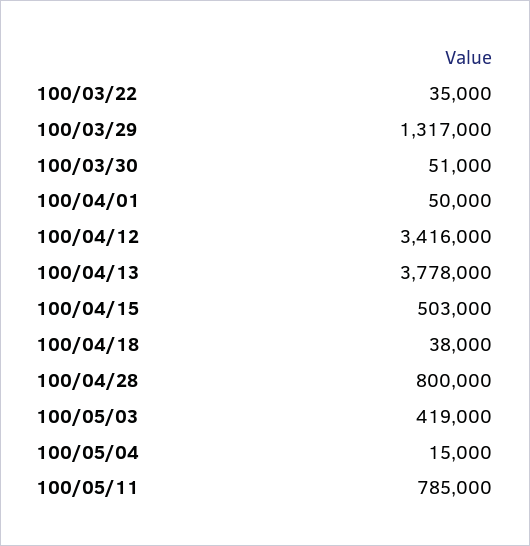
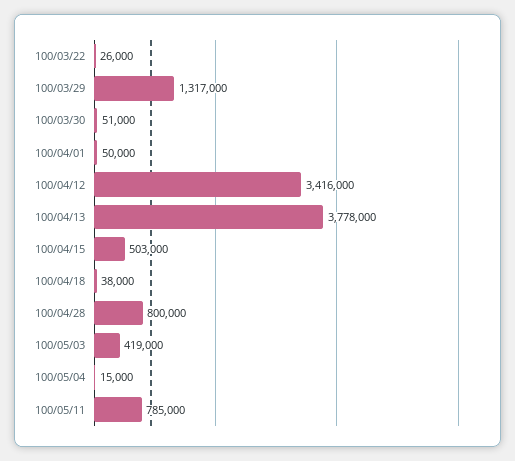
  {
-   "100/03/22": 35000,
+   "100/03/22": 26000,
    "100/03/29": 1317000,
    "100/03/30": 51000,
    "100/04/01": 50000,
    "100/04/12": 3416000,
    "100/04/13": 3778000,
    "100/04/15": 503000,
    "100/04/18": 38000,
    "100/04/28": 800000,
    "100/05/03": 419000,
    "100/05/04": 15000,
    "100/05/11": 785000
  }

